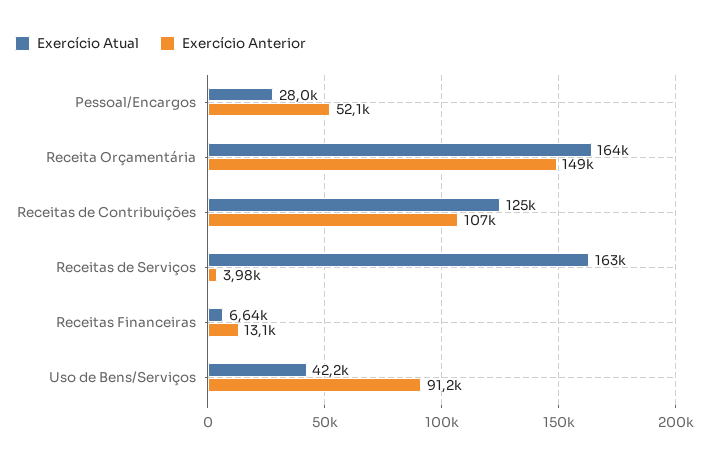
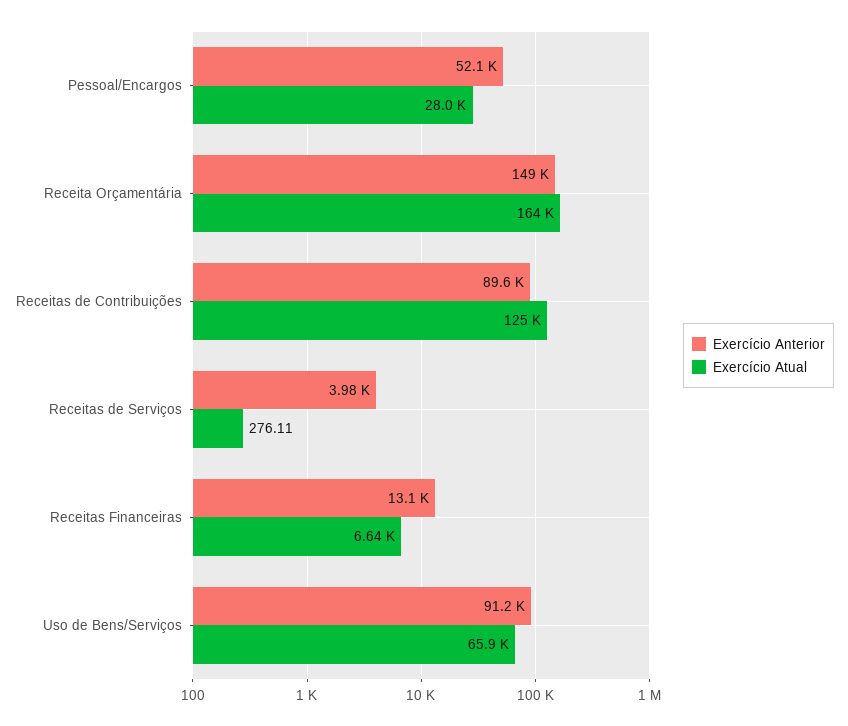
  {
    "Exercício Atual": {
      "Pessoal/Encargos": 28000,
      "Receita Orçamentária": 164000,
      "Receitas de Contribuições": 125000,
-     "Receitas de Serviços": 163000,
+     "Receitas de Serviços": 276.11,
      "Receitas Financeiras": 6640,
-     "Uso de Bens/Serviços": 42200
+     "Uso de Bens/Serviços": 65900
    },
    "Exercício Anterior": {
      "Pessoal/Encargos": 52100,
      "Receita Orçamentária": 149000,
-     "Receitas de Contribuições": 107000,
+     "Receitas de Contribuições": 89600,
      "Receitas de Serviços": 3980,
      "Receitas Financeiras": 13100,
      "Uso de Bens/Serviços": 91200
    }
  }

